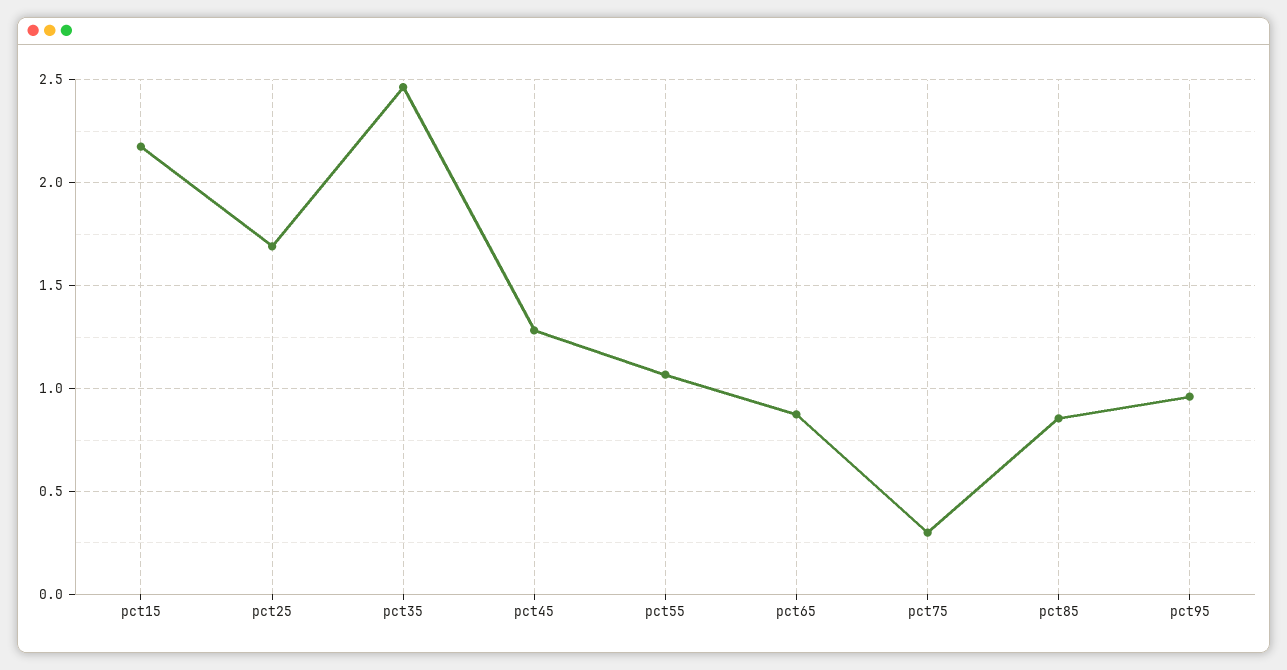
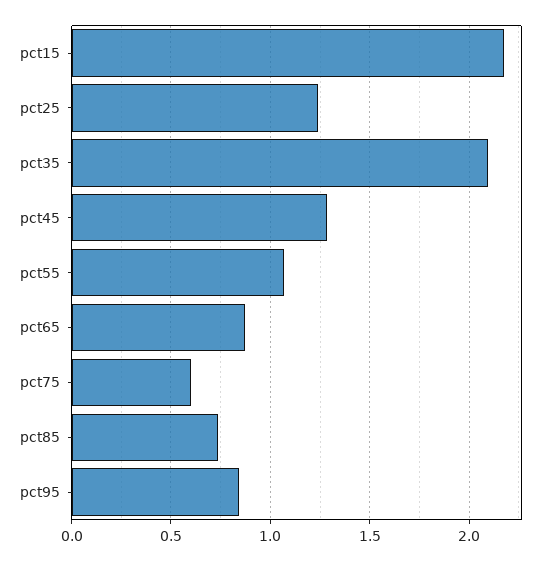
  {
    "pct15": 2.2,
-   "pct25": 1.7,
+   "pct25": 1.25,
-   "pct35": 2.45,
+   "pct35": 2.1,
    "pct45": 1.3,
    "pct55": 1.05,
    "pct65": 0.85,
-   "pct75": 0.3,
+   "pct75": 0.6,
-   "pct85": 0.85,
+   "pct85": 0.75,
-   "pct95": 0.95
+   "pct95": 0.85
  }

